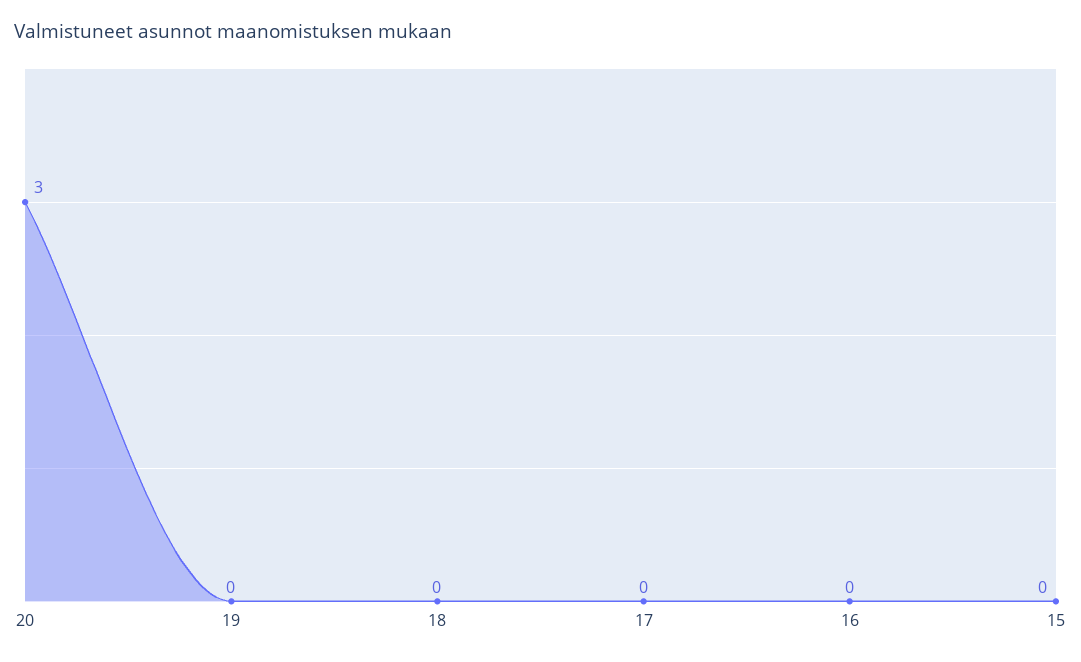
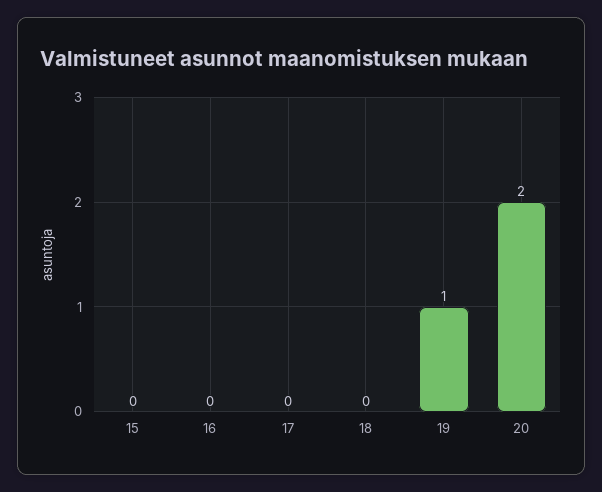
  {
-   "20": 3,
+   "20": 2,
-   "19": 0,
+   "19": 1,
    "18": 0,
    "17": 0,
    "16": 0,
    "15": 0
  }

